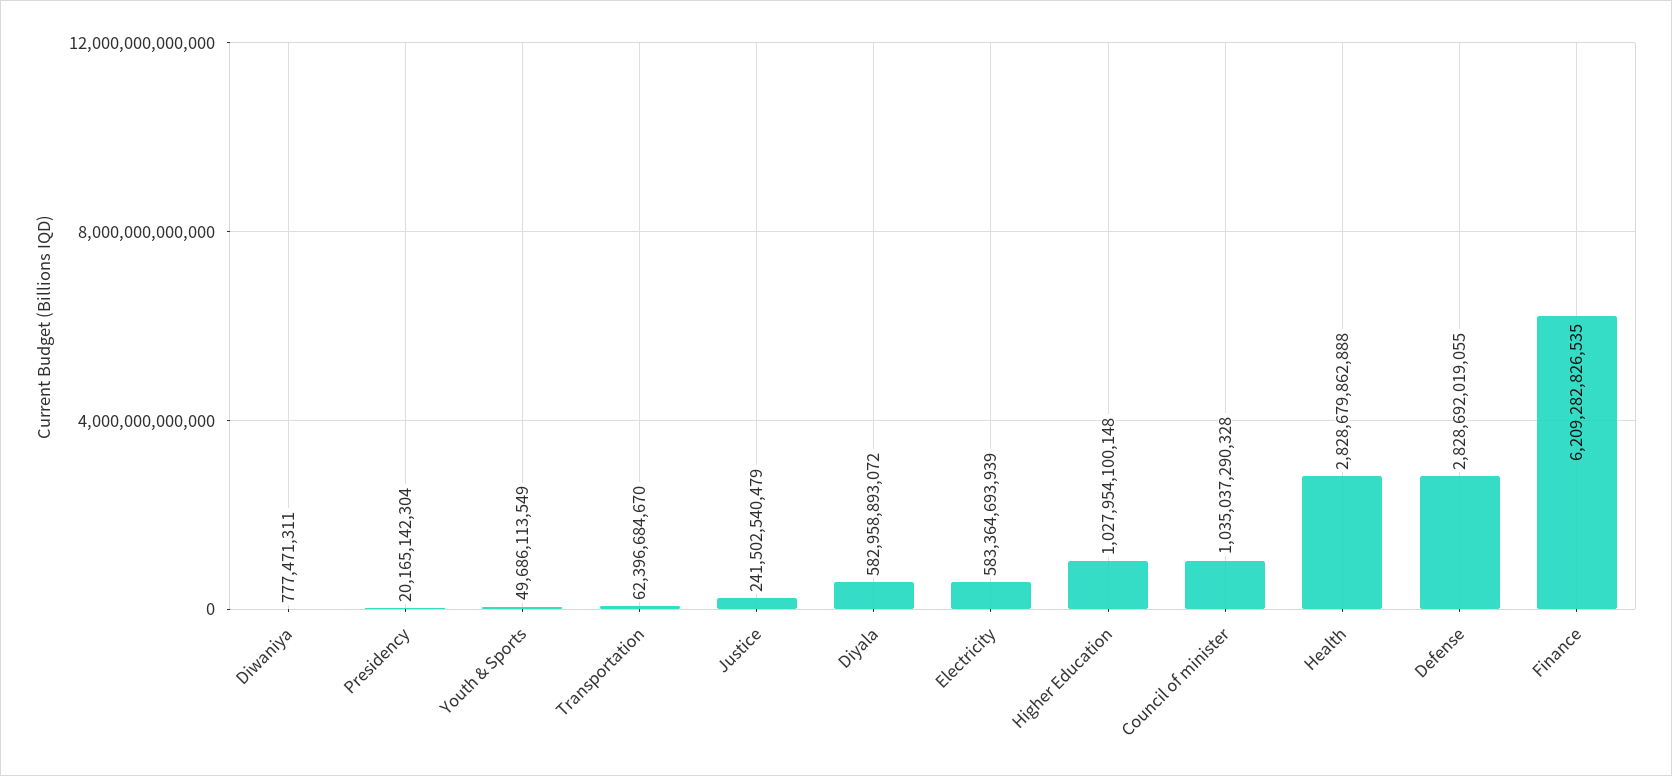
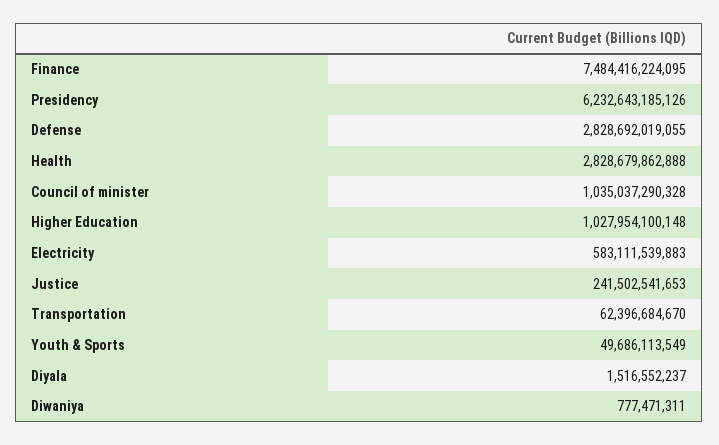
  {
    "Diwaniya": 777471311,
-   "Presidency": 20165142304,
+   "Presidency": 6232643185126,
    "Youth & Sports": 49686113549,
    "Transportation": 62396684670,
-   "Justice": 241502540479,
+   "Justice": 241502541653,
-   "Diyala": 582958893072,
+   "Diyala": 1516552237,
-   "Electricity": 583364693939,
+   "Electricity": 583111539883,
    "Higher Education": 1027954100148,
    "Council of minister": 1035037290328,
    "Health": 2828679862888,
    "Defense": 2828692019055,
-   "Finance": 6209282826535
+   "Finance": 7484416224095
  }

